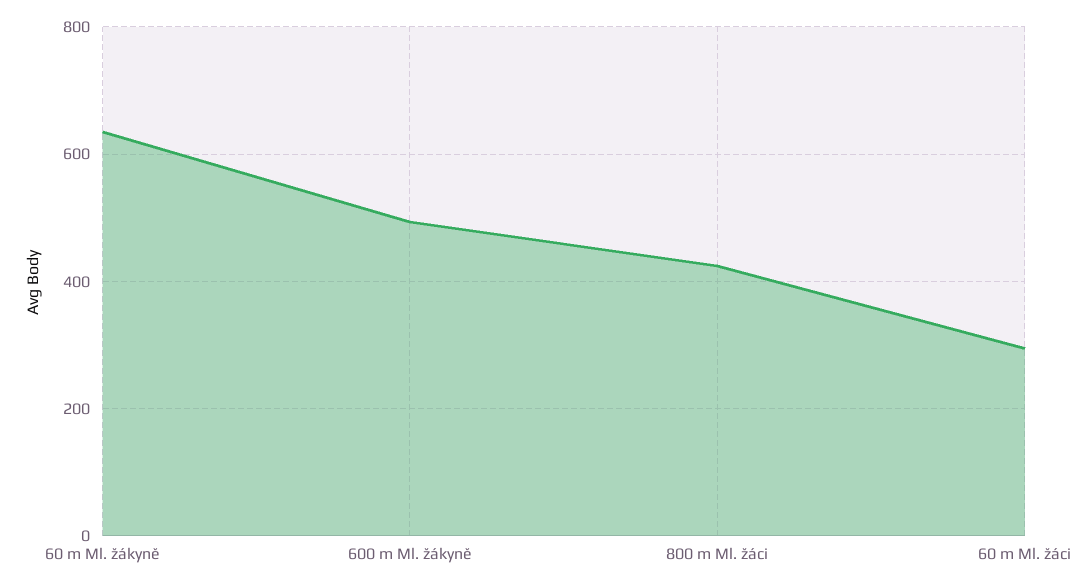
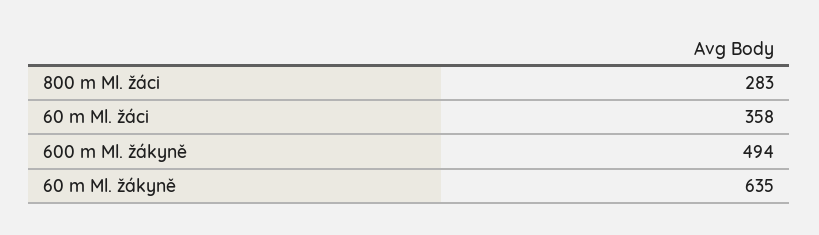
  {
    "60 m Ml. žákyně": 635,
    "600 m Ml. žákyně": 494,
-   "800 m Ml. žáci": 420,
+   "800 m Ml. žáci": 283,
-   "60 m Ml. žáci": 300
+   "60 m Ml. žáci": 358
  }

